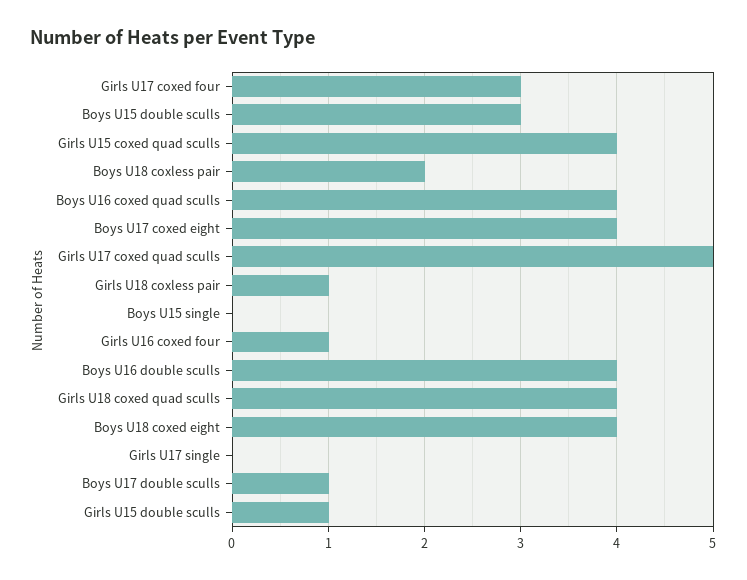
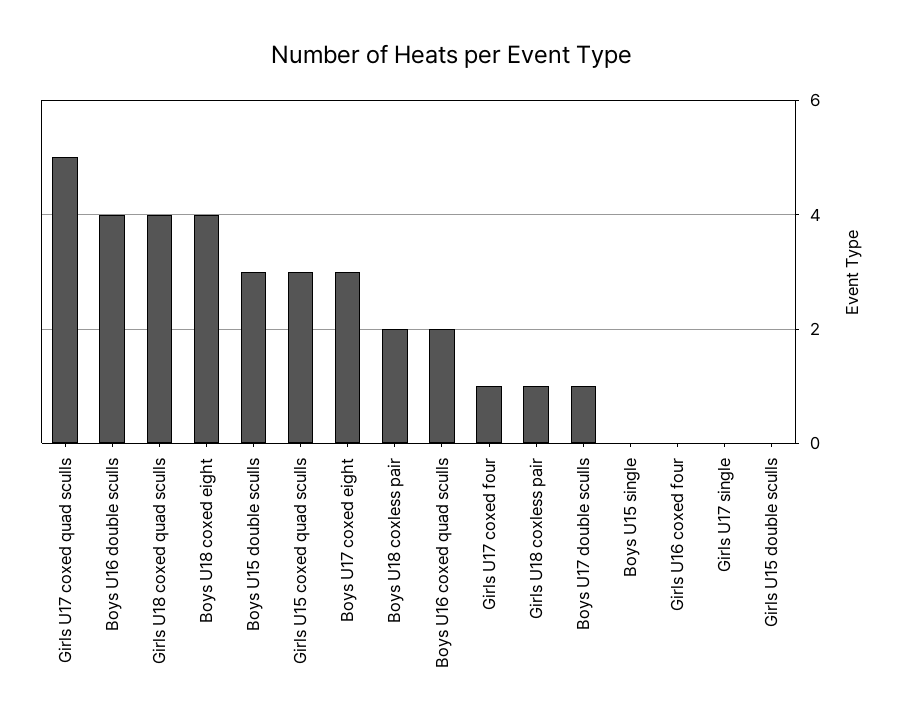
  {
-   "Girls U17 coxed four": 3,
+   "Girls U17 coxed four": 1,
    "Boys U15 double sculls": 3,
-   "Girls U15 coxed quad sculls": 4,
+   "Girls U15 coxed quad sculls": 3,
    "Boys U18 coxless pair": 2,
-   "Boys U16 coxed quad sculls": 4,
+   "Boys U16 coxed quad sculls": 2,
-   "Boys U17 coxed eight": 4,
+   "Boys U17 coxed eight": 3,
    "Girls U17 coxed quad sculls": 5,
    "Girls U18 coxless pair": 1,
    "Boys U15 single": 0,
-   "Girls U16 coxed four": 1,
+   "Girls U16 coxed four": 0,
    "Boys U16 double sculls": 4,
    "Girls U18 coxed quad sculls": 4,
    "Boys U18 coxed eight": 4,
    "Girls U17 single": 0,
    "Boys U17 double sculls": 1,
-   "Girls U15 double sculls": 1
+   "Girls U15 double sculls": 0
  }

